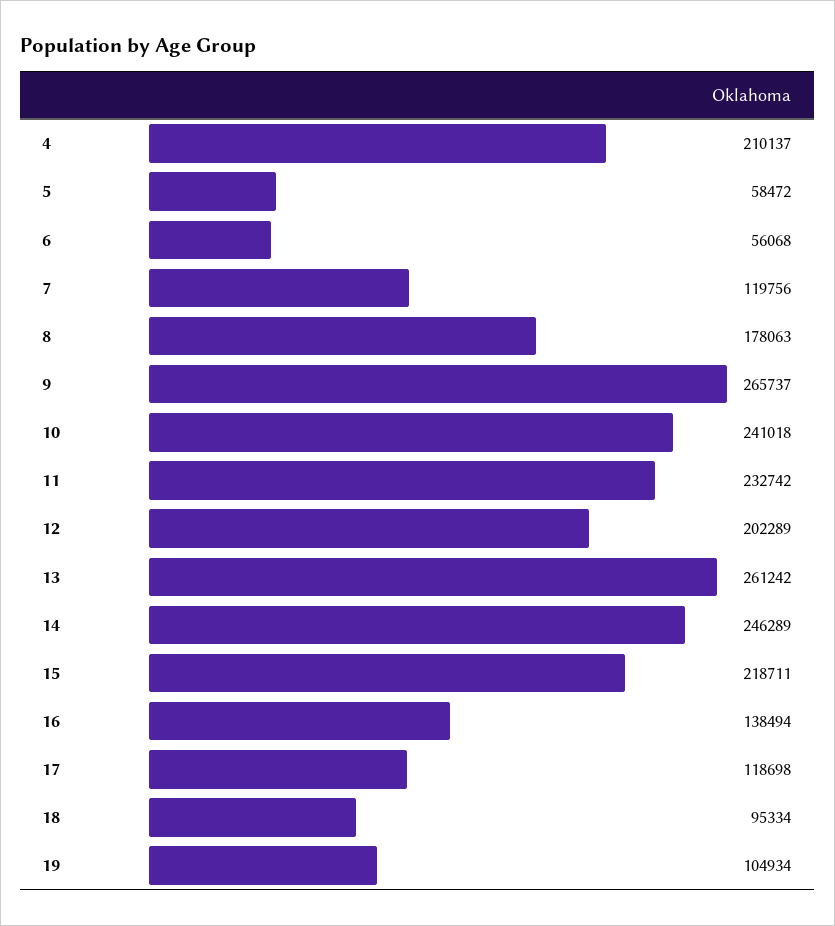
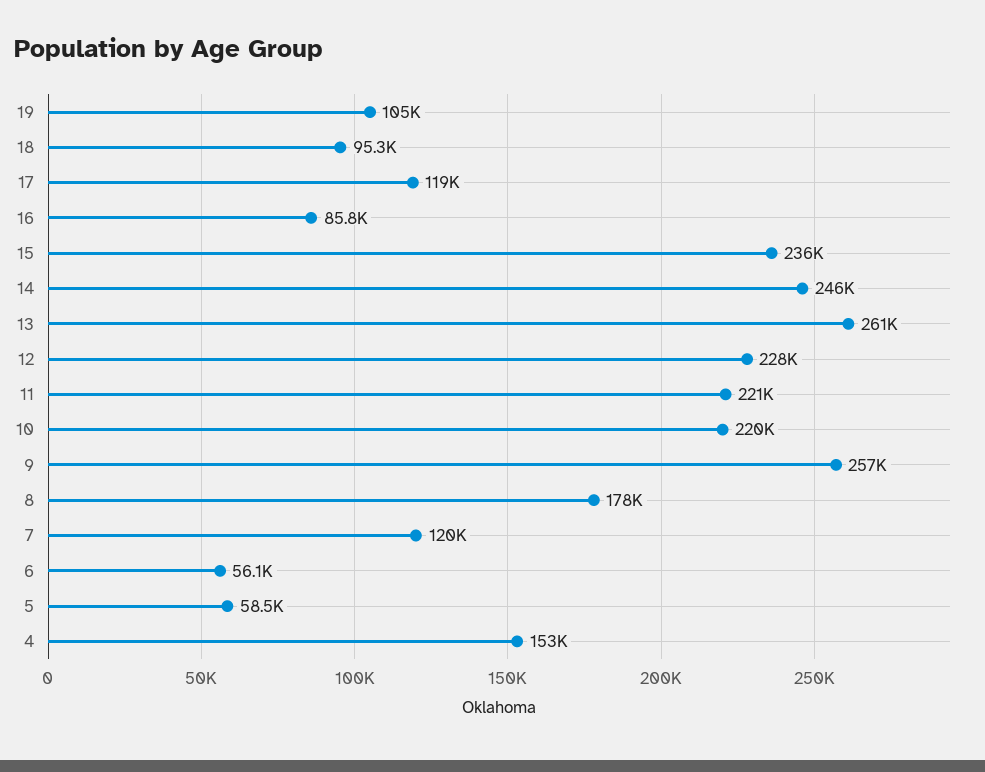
  {
-   "4": 210137,
+   "4": 153000,
    "5": 58472,
    "6": 56068,
    "7": 119756,
    "8": 178063,
-   "9": 265737,
+   "9": 257000,
-   "10": 241018,
+   "10": 220000,
-   "11": 232742,
+   "11": 221000,
-   "12": 202289,
+   "12": 228000,
    "13": 261242,
    "14": 246289,
-   "15": 218711,
+   "15": 236000,
-   "16": 138494,
+   "16": 85800,
    "17": 118698,
    "18": 95334,
    "19": 104934
  }

